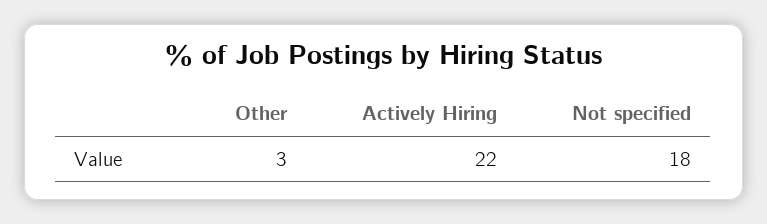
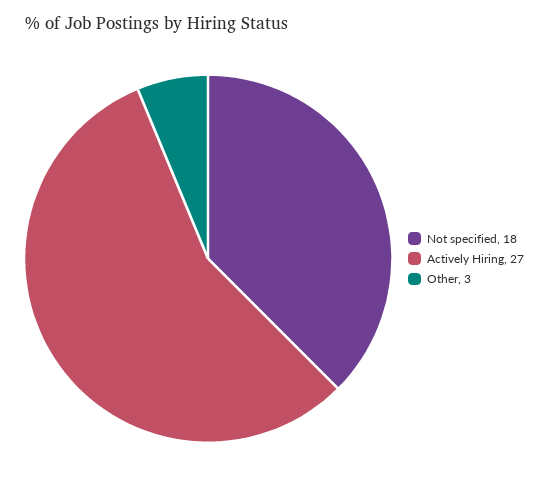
  {
    "Other": 3,
-   "Actively Hiring": 22,
+   "Actively Hiring": 27,
    "Not specified": 18
  }

